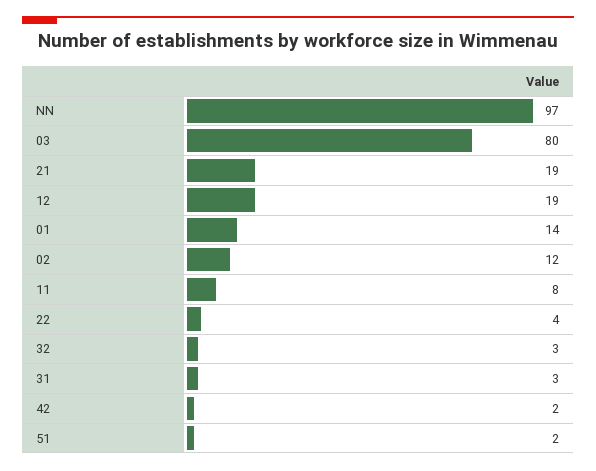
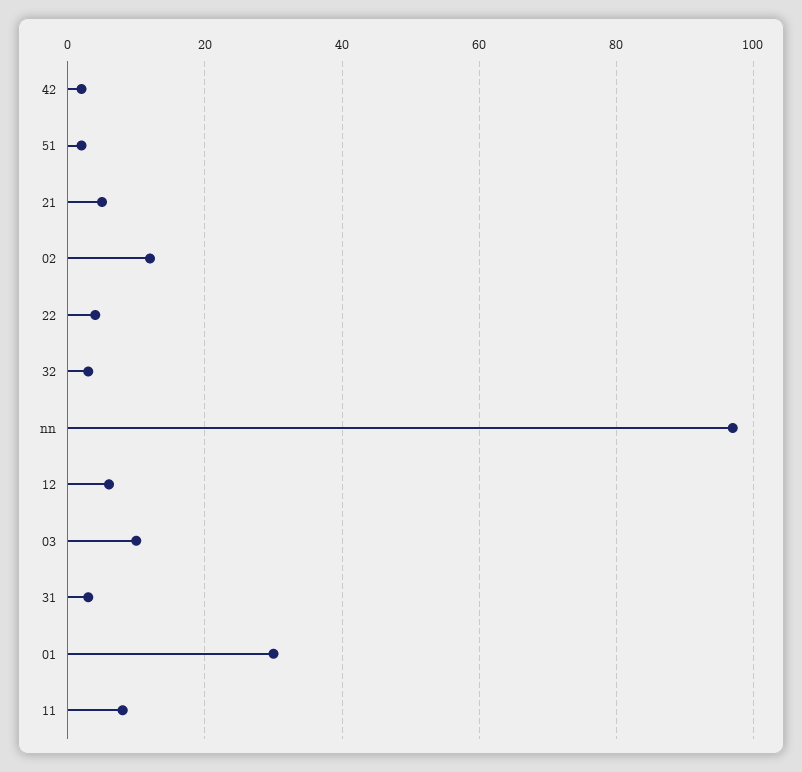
  {
    "NN": 97,
-   "03": 80,
+   "03": 10,
-   "21": 19,
+   "21": 5,
-   "12": 19,
+   "12": 5,
-   "01": 14,
+   "01": 30,
    "02": 12,
    "11": 8,
    "22": 4,
    "32": 3,
    "31": 3,
    "42": 2,
    "51": 2
  }

